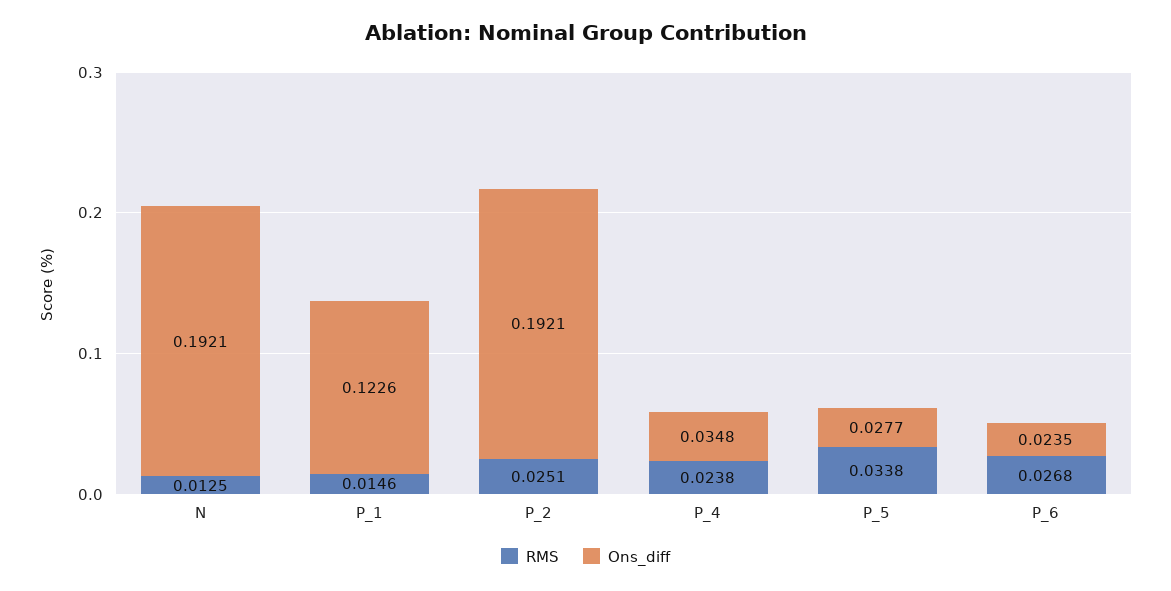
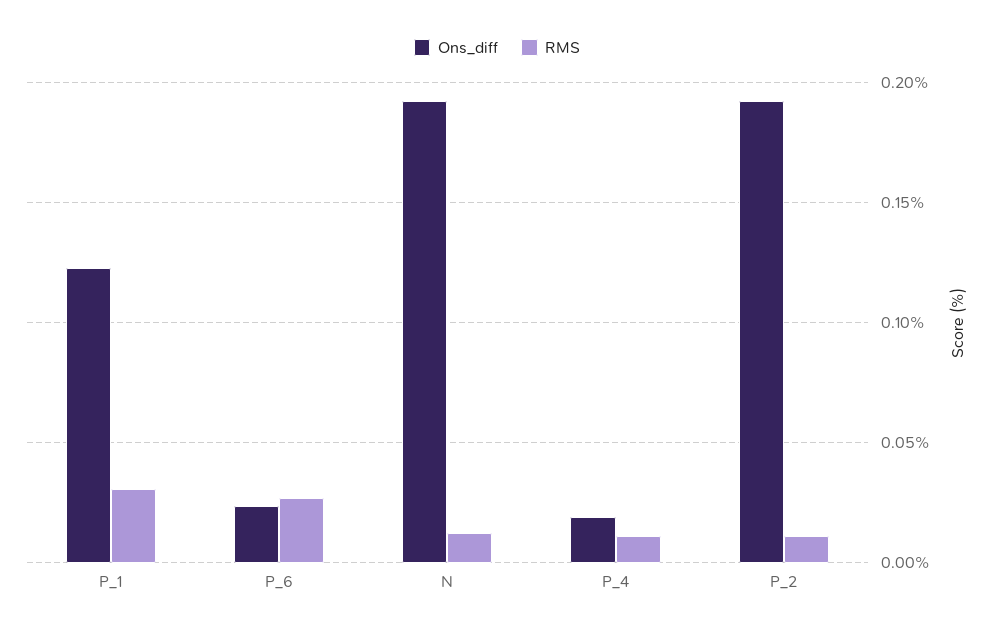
  {
    "RMS": {
      "N": 0.0125,
-     "P_1": 0.0146,
+     "P_1": 0.03,
-     "P_2": 0.0251,
+     "P_2": 0.01,
-     "P_4": 0.0238,
+     "P_4": 0.01,
-     "P_5": 0.0338,
      "P_6": 0.0268
    },
    "Ons_diff": {
      "N": 0.1921,
      "P_1": 0.1226,
      "P_2": 0.1921,
-     "P_4": 0.0348,
+     "P_4": 0.02,
-     "P_5": 0.0277,
      "P_6": 0.0235
    }
  }

